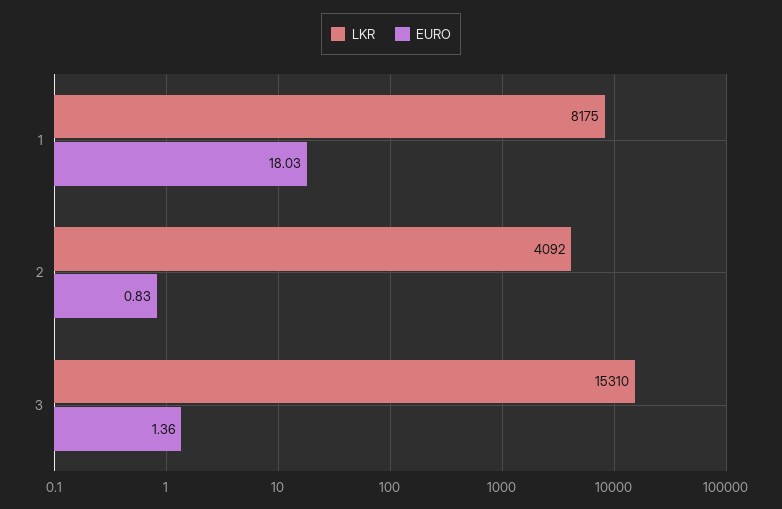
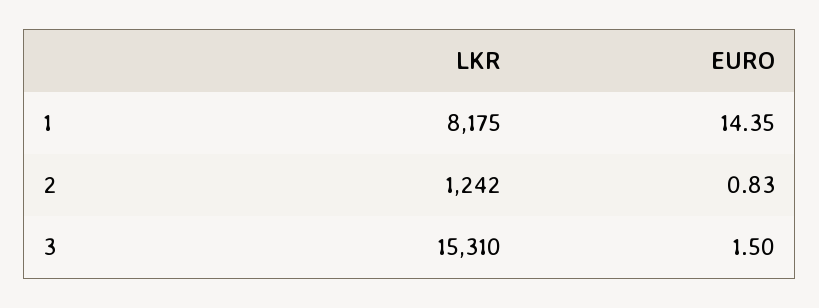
  {
    "LKR": {
      "1": 8175,
-     "2": 4092,
+     "2": 1242,
      "3": 15310
    },
    "EURO": {
-     "1": 18.03,
+     "1": 14.35,
      "2": 0.83,
-     "3": 1.36
+     "3": 1.5
    }
  }

